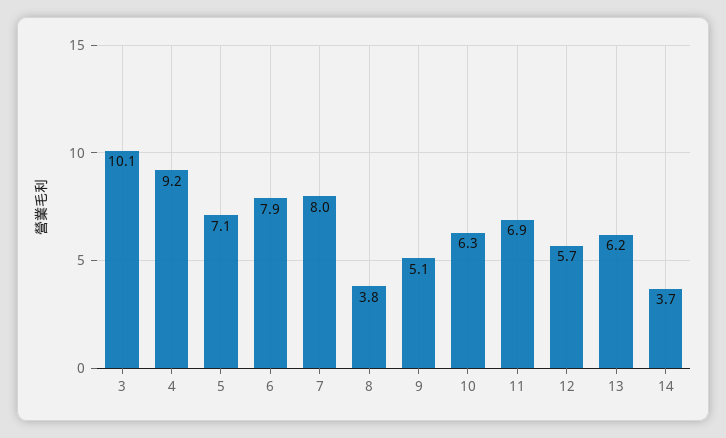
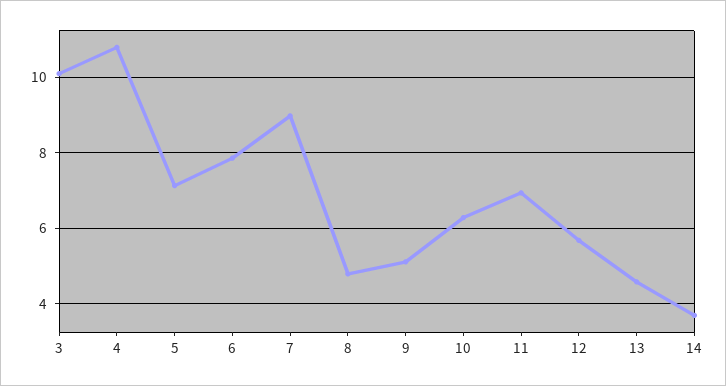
  {
    "3": 10.1,
-   "4": 9.2,
+   "4": 10.8,
    "5": 7.1,
    "6": 7.9,
-   "7": 8,
+   "7": 9,
-   "8": 3.8,
+   "8": 4.8,
    "9": 5.1,
    "10": 6.3,
    "11": 6.9,
    "12": 5.7,
-   "13": 6.2,
+   "13": 4.6,
    "14": 3.7
  }

